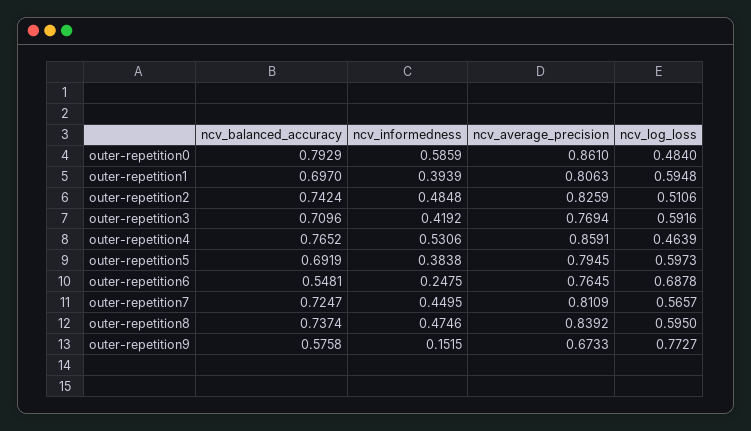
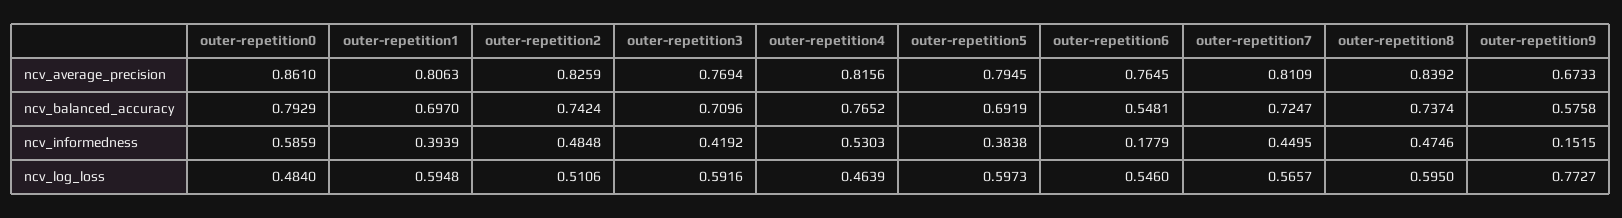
  {
    "ncv_balanced_accuracy": {
      "outer-repetition0": 0.7929,
      "outer-repetition1": 0.697,
      "outer-repetition2": 0.7424,
      "outer-repetition3": 0.7096,
      "outer-repetition4": 0.7652,
      "outer-repetition5": 0.6919,
      "outer-repetition6": 0.5481,
      "outer-repetition7": 0.7247,
      "outer-repetition8": 0.7374,
      "outer-repetition9": 0.5758
    },
    "ncv_informedness": {
      "outer-repetition0": 0.5859,
      "outer-repetition1": 0.3939,
      "outer-repetition2": 0.4848,
      "outer-repetition3": 0.4192,
-     "outer-repetition4": 0.5306,
+     "outer-repetition4": 0.5303,
      "outer-repetition5": 0.3838,
-     "outer-repetition6": 0.2475,
+     "outer-repetition6": 0.1779,
      "outer-repetition7": 0.4495,
      "outer-repetition8": 0.4746,
      "outer-repetition9": 0.1515
    },
    "ncv_average_precision": {
      "outer-repetition0": 0.861,
      "outer-repetition1": 0.8063,
      "outer-repetition2": 0.8259,
      "outer-repetition3": 0.7694,
-     "outer-repetition4": 0.8591,
+     "outer-repetition4": 0.8156,
      "outer-repetition5": 0.7945,
      "outer-repetition6": 0.7645,
      "outer-repetition7": 0.8109,
      "outer-repetition8": 0.8392,
      "outer-repetition9": 0.6733
    },
    "ncv_log_loss": {
      "outer-repetition0": 0.484,
      "outer-repetition1": 0.5948,
      "outer-repetition2": 0.5106,
      "outer-repetition3": 0.5916,
      "outer-repetition4": 0.4639,
      "outer-repetition5": 0.5973,
-     "outer-repetition6": 0.6878,
+     "outer-repetition6": 0.546,
      "outer-repetition7": 0.5657,
      "outer-repetition8": 0.595,
      "outer-repetition9": 0.7727
    }
  }

